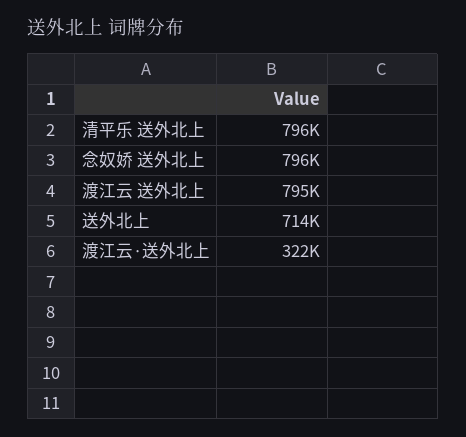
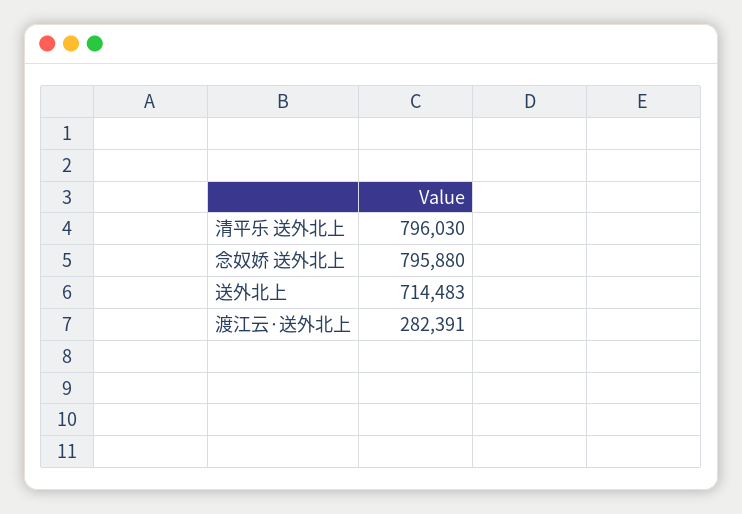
  {
    "清平乐 送外北上": 796030,
    "念奴娇 送外北上": 795880,
-   "渡江云 送外北上": 795000,
    "送外北上": 714483,
-   "渡江云·送外北上": 322000
+   "渡江云·送外北上": 282391
  }

